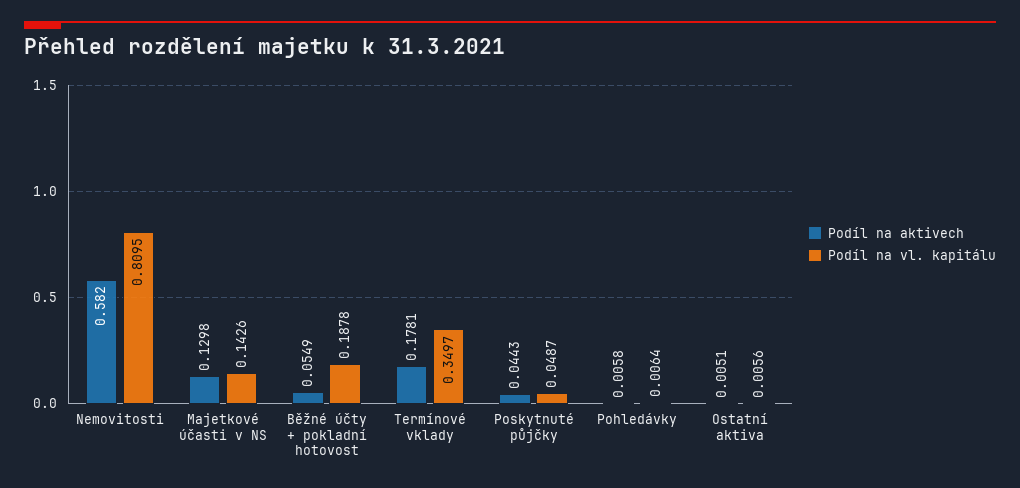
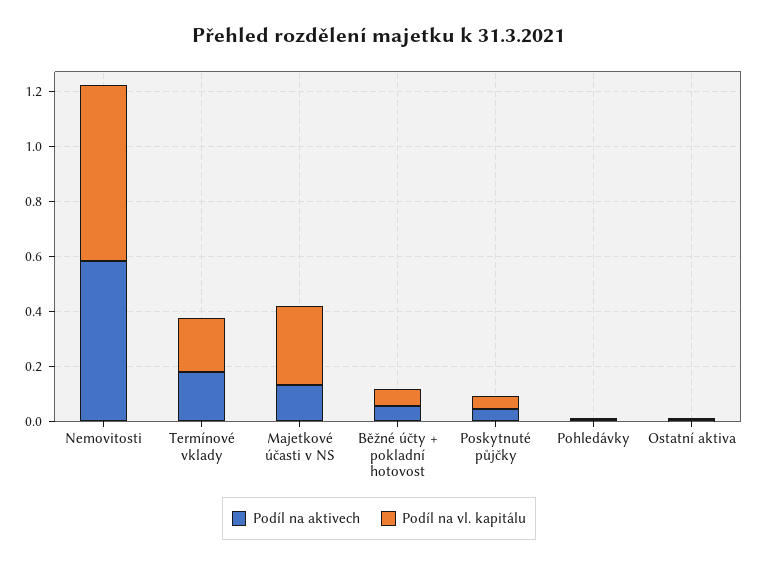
  {
    "Podíl na aktivech": {
      "Nemovitosti": 0.582,
      "Majetkové účasti v NS": 0.1298,
      "Běžné účty + pokladní hotovost": 0.0549,
      "Termínové vklady": 0.1781,
      "Poskytnuté půjčky": 0.0443,
      "Pohledávky": 0.0058,
      "Ostatní aktiva": 0.0051
    },
    "Podíl na vl. kapitálu": {
-     "Nemovitosti": 0.8095,
+     "Nemovitosti": 0.65,
-     "Majetkové účasti v NS": 0.1426,
+     "Majetkové účasti v NS": 0.3,
-     "Běžné účty + pokladní hotovost": 0.1878,
+     "Běžné účty + pokladní hotovost": 0.05,
-     "Termínové vklady": 0.3497,
+     "Termínové vklady": 0.2,
      "Poskytnuté půjčky": 0.0487,
      "Pohledávky": 0.0064,
      "Ostatní aktiva": 0.0056
    }
  }

